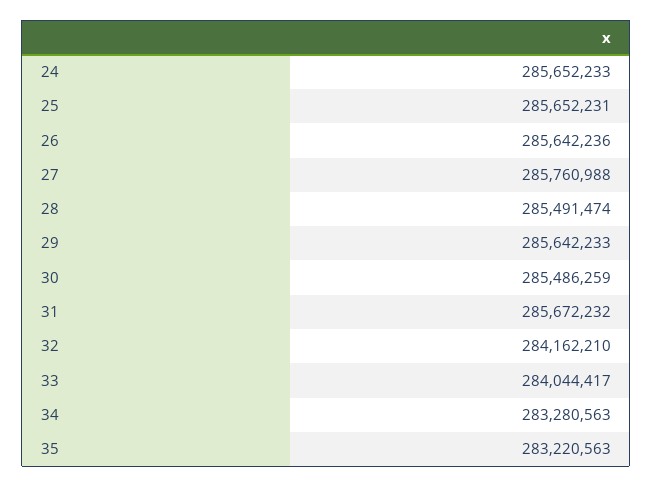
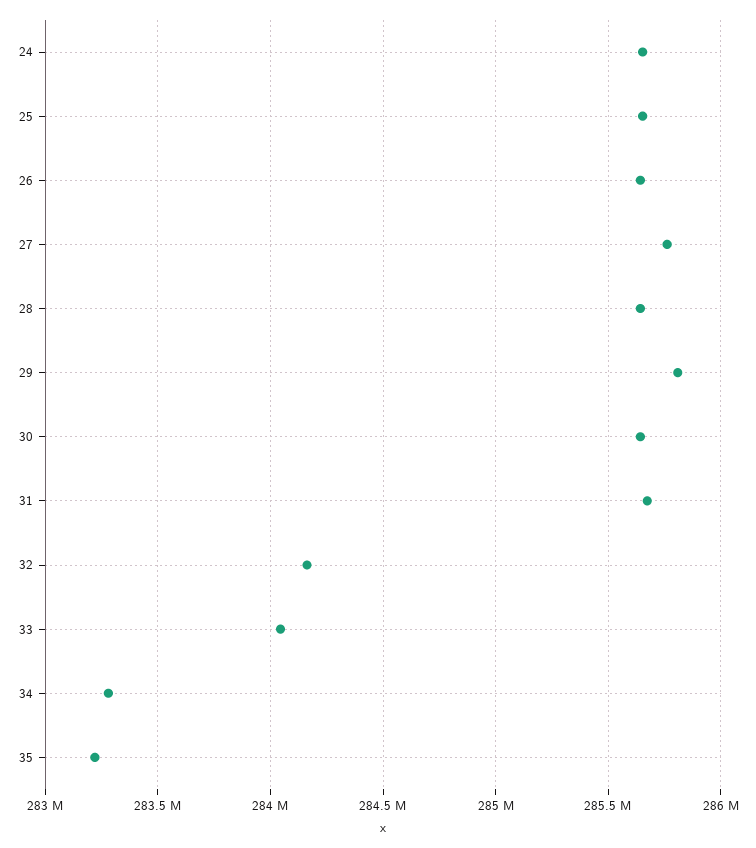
  {
    "24": 285652233,
    "25": 285652231,
    "26": 285642236,
    "27": 285760988,
-   "28": 285491474,
+   "28": 285650000,
-   "29": 285642233,
+   "29": 285800000,
-   "30": 285486259,
+   "30": 285650000,
    "31": 285672232,
    "32": 284162210,
    "33": 284044417,
    "34": 283280563,
    "35": 283220563
  }

